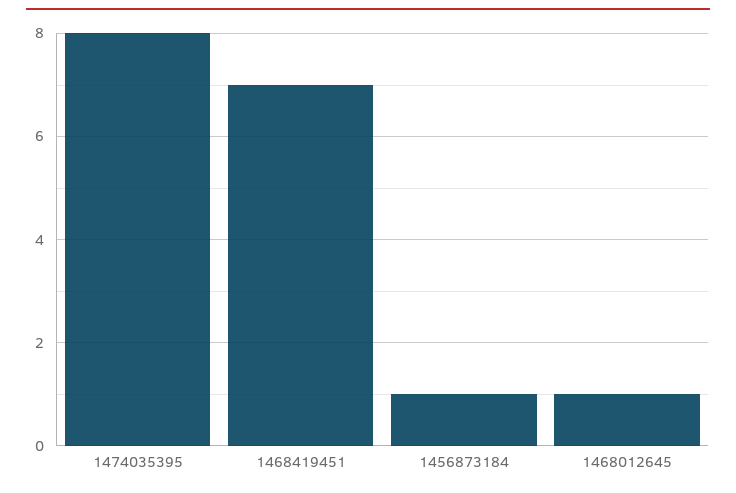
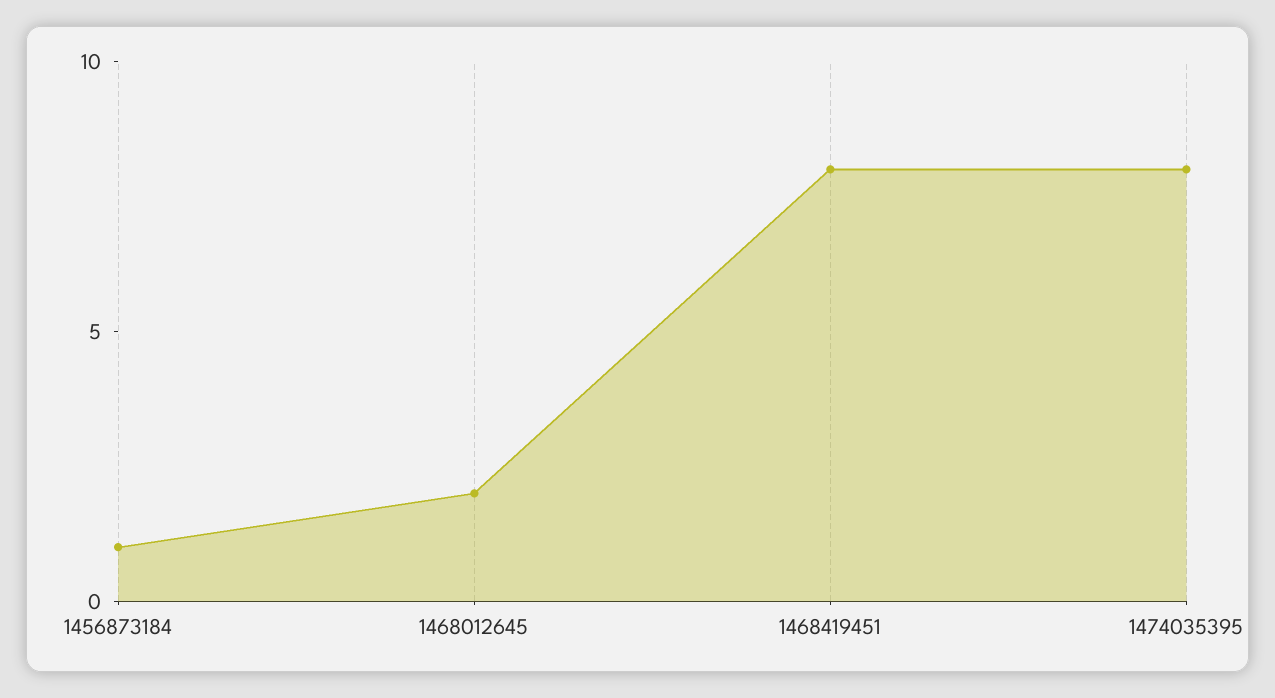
  {
    "1474035395": 8,
-   "1468419451": 7,
+   "1468419451": 8,
    "1456873184": 1,
-   "1468012645": 1
+   "1468012645": 2
  }

